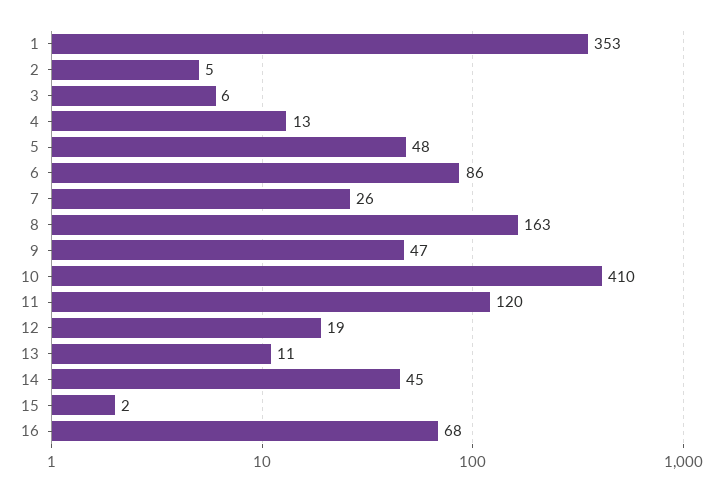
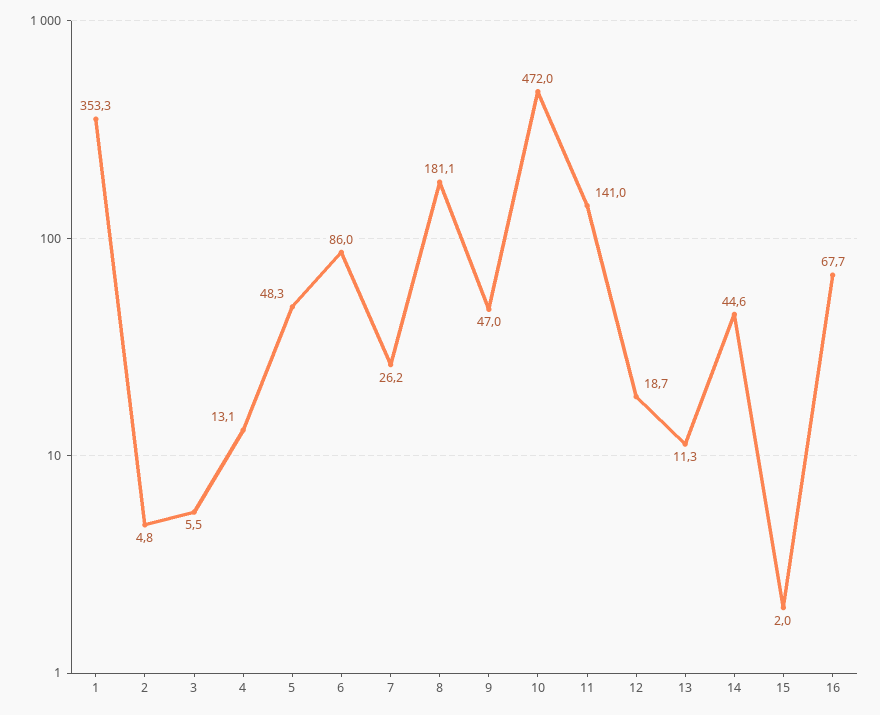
  {
    "1": 353.3,
    "2": 4.8,
    "3": 5.5,
    "4": 13.1,
    "5": 48.3,
    "6": 86,
    "7": 26.2,
-   "8": 163,
+   "8": 181.1,
    "9": 47,
-   "10": 410,
+   "10": 472,
-   "11": 120,
+   "11": 141,
    "12": 18.7,
    "13": 11.3,
    "14": 44.6,
    "15": 2,
    "16": 67.7
  }

